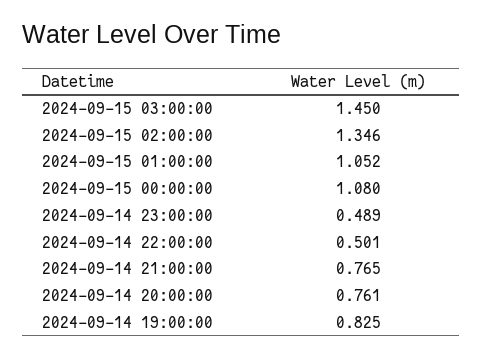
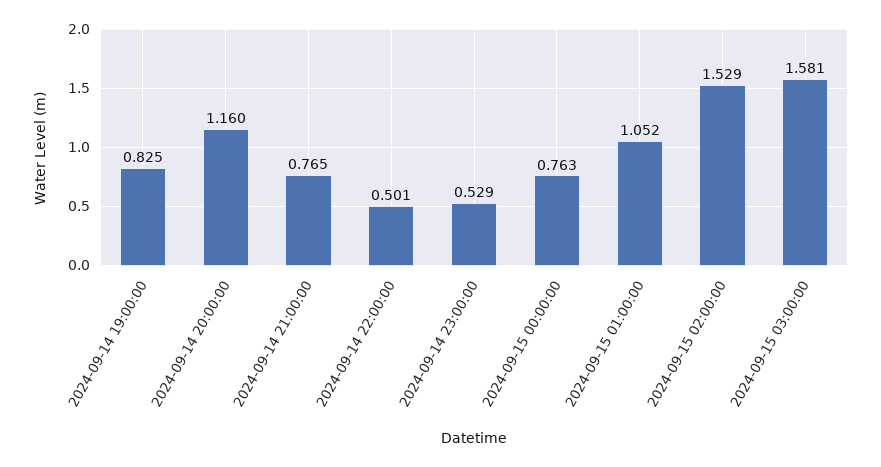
  {
-   "2024-09-15 03:00:00": 1.45,
+   "2024-09-15 03:00:00": 1.581,
-   "2024-09-15 02:00:00": 1.346,
+   "2024-09-15 02:00:00": 1.529,
    "2024-09-15 01:00:00": 1.052,
-   "2024-09-15 00:00:00": 1.08,
+   "2024-09-15 00:00:00": 0.763,
-   "2024-09-14 23:00:00": 0.489,
+   "2024-09-14 23:00:00": 0.529,
    "2024-09-14 22:00:00": 0.501,
    "2024-09-14 21:00:00": 0.765,
-   "2024-09-14 20:00:00": 0.761,
+   "2024-09-14 20:00:00": 1.16,
    "2024-09-14 19:00:00": 0.825
  }

